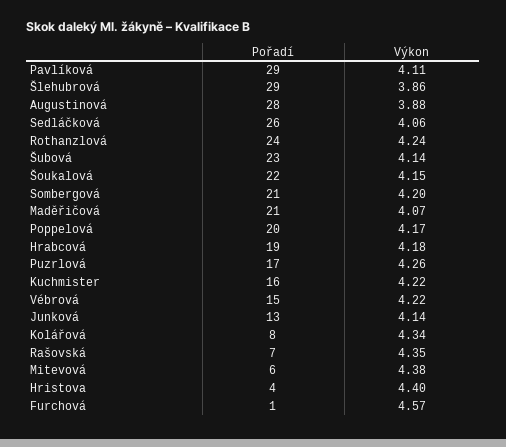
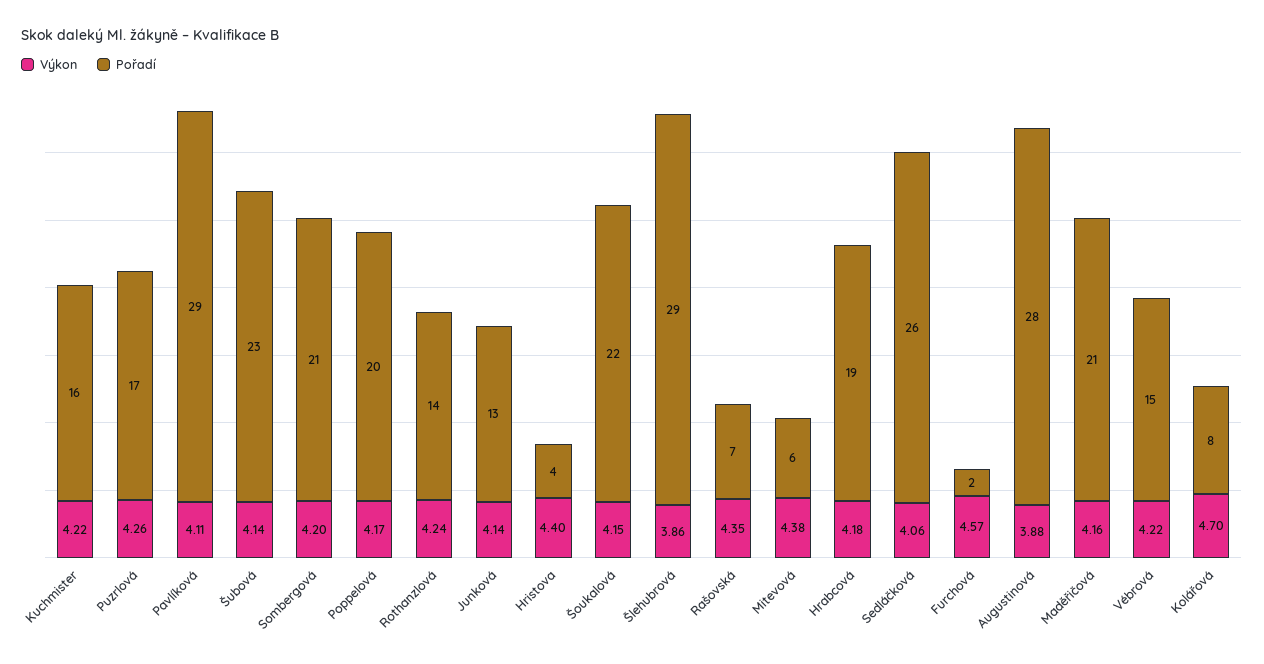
  {
    "Pořadí": {
      "Pavlíková": 29,
      "Šlehubrová": 29,
      "Augustinová": 28,
      "Sedláčková": 26,
-     "Rothanzlová": 24,
+     "Rothanzlová": 14,
      "Šubová": 23,
      "Šoukalová": 22,
      "Sombergová": 21,
      "Maděřičová": 21,
      "Poppelová": 20,
      "Hrabcová": 19,
      "Puzrlová": 17,
      "Kuchmister": 16,
      "Vébrová": 15,
      "Junková": 13,
      "Kolářová": 8,
      "Rašovská": 7,
      "Mitevová": 6,
      "Hristova": 4,
-     "Furchová": 1
+     "Furchová": 2
    },
    "Výkon": {
      "Pavlíková": 4.11,
      "Šlehubrová": 3.86,
      "Augustinová": 3.88,
      "Sedláčková": 4.06,
      "Rothanzlová": 4.24,
      "Šubová": 4.14,
      "Šoukalová": 4.15,
      "Sombergová": 4.2,
-     "Maděřičová": 4.07,
+     "Maděřičová": 4.16,
      "Poppelová": 4.17,
      "Hrabcová": 4.18,
      "Puzrlová": 4.26,
      "Kuchmister": 4.22,
      "Vébrová": 4.22,
      "Junková": 4.14,
-     "Kolářová": 4.34,
+     "Kolářová": 4.7,
      "Rašovská": 4.35,
      "Mitevová": 4.38,
      "Hristova": 4.4,
      "Furchová": 4.57
    }
  }

